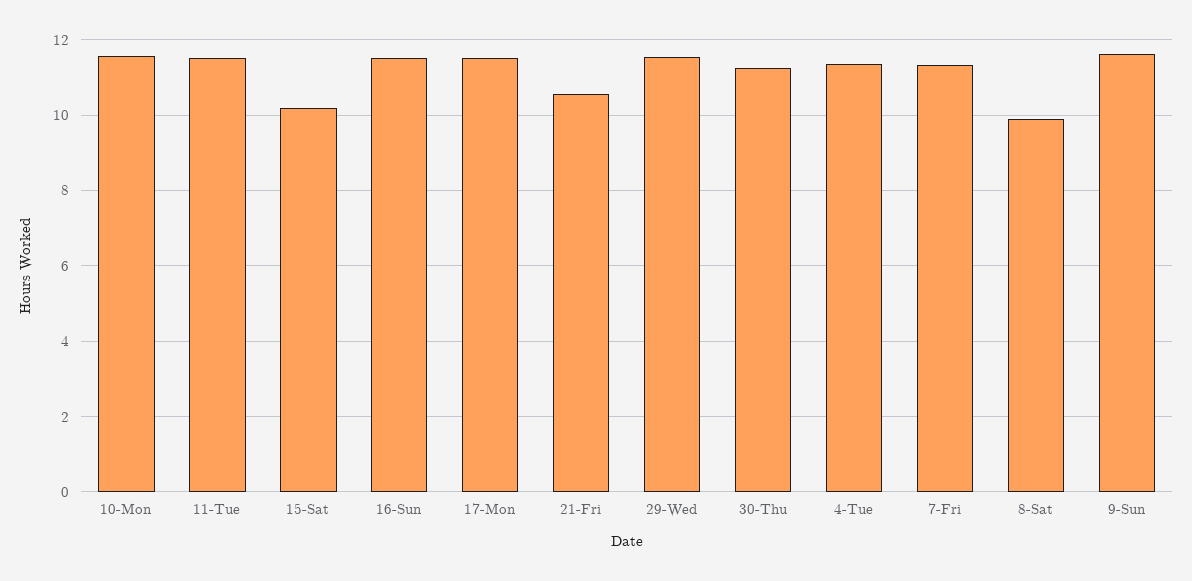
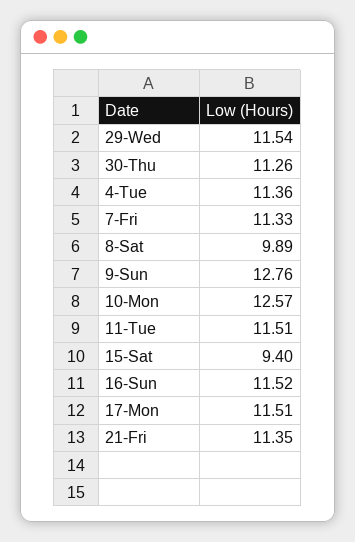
  {
-   "10-Mon": 11.6,
+   "10-Mon": 12.57,
    "11-Tue": 11.51,
-   "15-Sat": 10.2,
+   "15-Sat": 9.4,
    "16-Sun": 11.52,
    "17-Mon": 11.51,
-   "21-Fri": 10.6,
+   "21-Fri": 11.35,
    "29-Wed": 11.54,
    "30-Thu": 11.26,
    "4-Tue": 11.36,
    "7-Fri": 11.33,
    "8-Sat": 9.89,
-   "9-Sun": 11.6
+   "9-Sun": 12.76
  }

